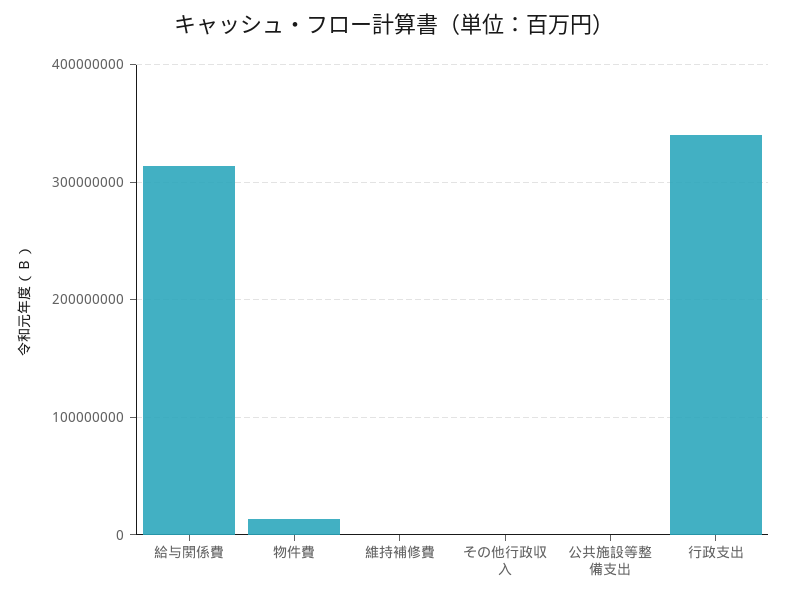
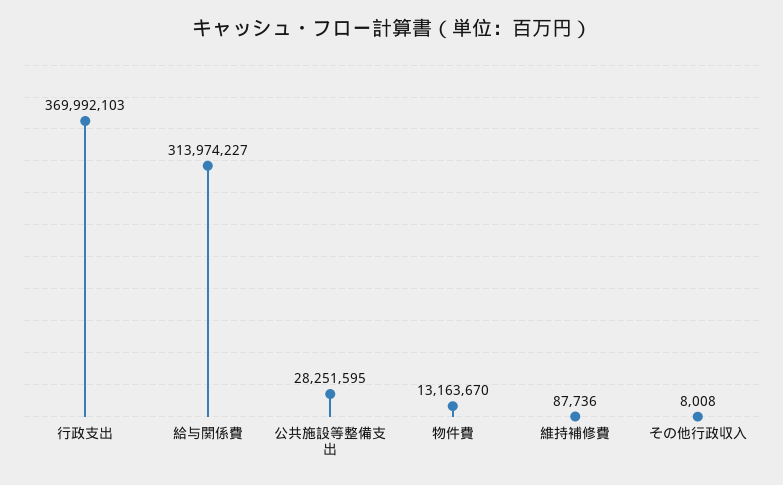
  {
    "給与関係費": 313974227,
    "物件費": 13163670,
    "維持補修費": 87736,
    "その他行政収入": 8008,
-   "公共施設等整備支出": 0,
+   "公共施設等整備支出": 28251595,
-   "行政支出": 340000000
+   "行政支出": 369992103
  }

